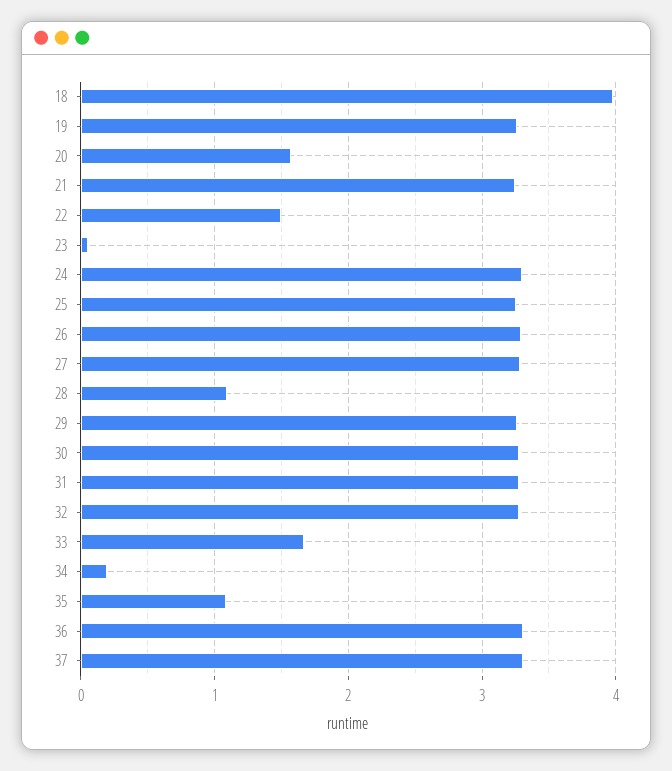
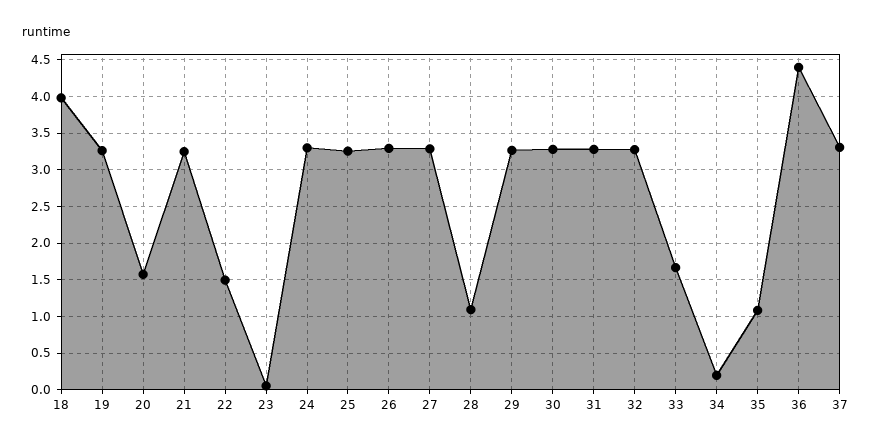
  {
    "18": 4,
    "19": 3.3,
    "20": 1.6,
    "21": 3.2,
    "22": 1.5,
    "23": 0.1,
    "24": 3.3,
    "25": 3.3,
    "26": 3.3,
    "27": 3.3,
    "28": 1.1,
    "29": 3.3,
    "30": 3.3,
    "31": 3.3,
    "32": 3.3,
    "33": 1.7,
    "34": 0.2,
    "35": 1.1,
-   "36": 3.3,
+   "36": 4.4,
    "37": 3.3
  }

